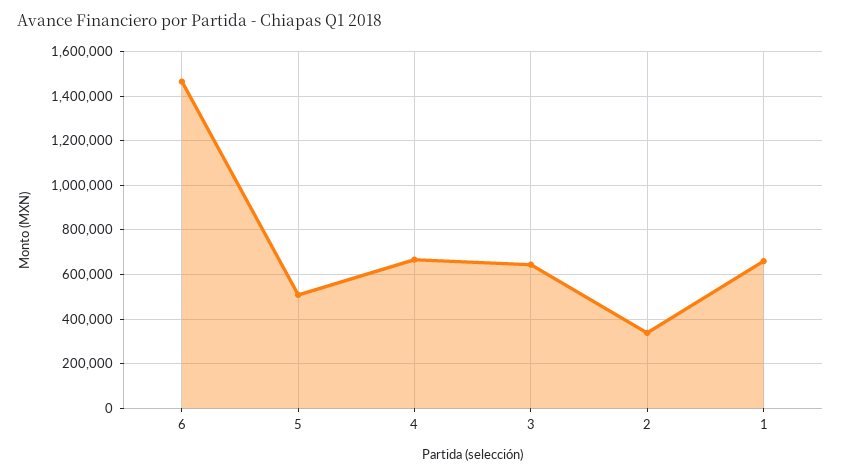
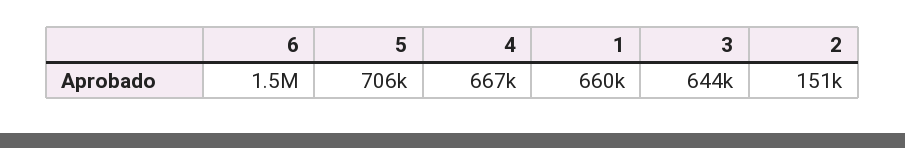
  {
    "6": 1500000,
-   "5": 500000,
+   "5": 706000,
    "4": 667000,
    "3": 644000,
-   "2": 350000,
+   "2": 151000,
    "1": 660000
  }

